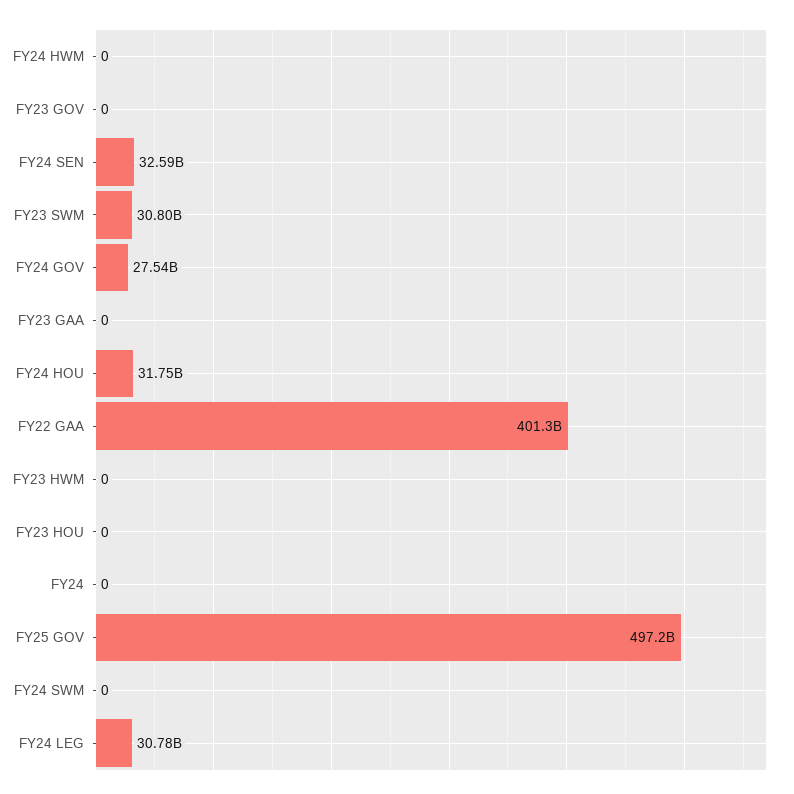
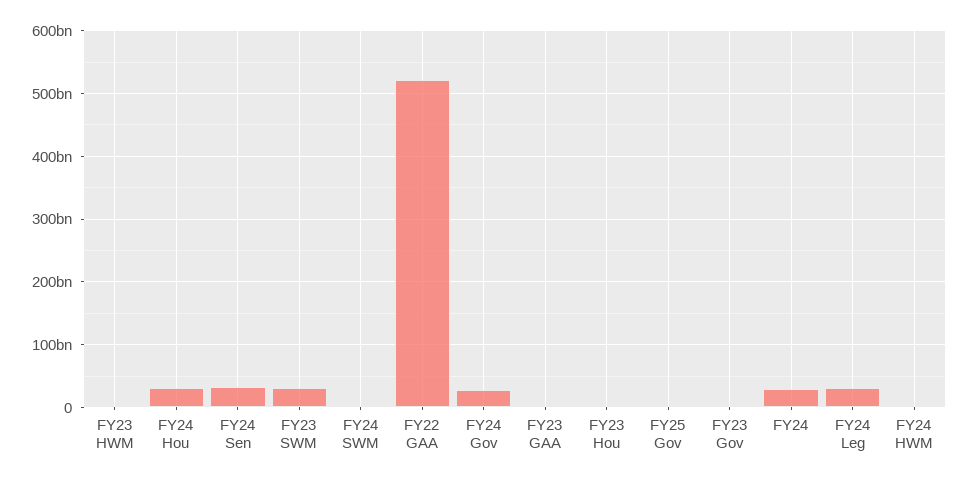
  {
    "FY24 HWM": 0,
    "FY23 GOV": 0,
    "FY24 SEN": 32590000000,
    "FY23 SWM": 30800000000,
    "FY24 GOV": 27540000000,
    "FY23 GAA": 0,
    "FY24 HOU": 31750000000,
-   "FY22 GAA": 401300000000,
+   "FY22 GAA": 520000000000,
    "FY23 HWM": 0,
    "FY23 HOU": 0,
-   "FY24": 0,
+   "FY24": 30000000000,
-   "FY25 GOV": 497200000000,
+   "FY25 GOV": 0,
    "FY24 SWM": 0,
    "FY24 LEG": 30780000000
  }

